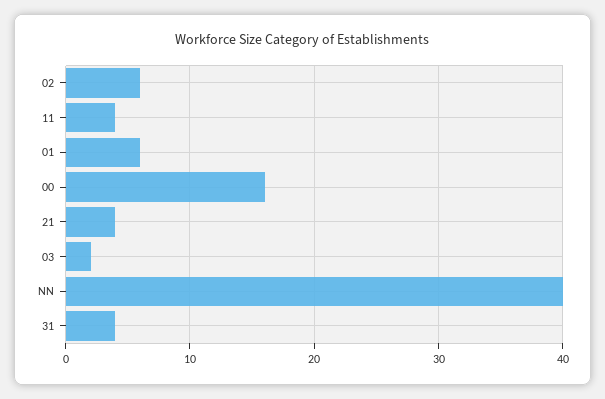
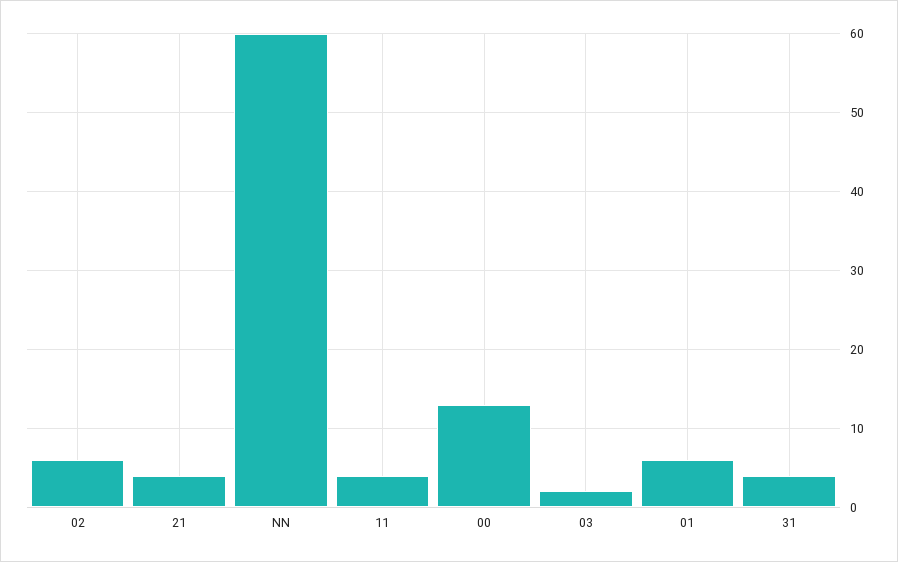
  {
    "02": 6,
    "11": 4,
    "01": 6,
-   "00": 16,
+   "00": 13,
    "21": 4,
    "03": 2,
-   "NN": 40,
+   "NN": 60,
    "31": 4
  }

